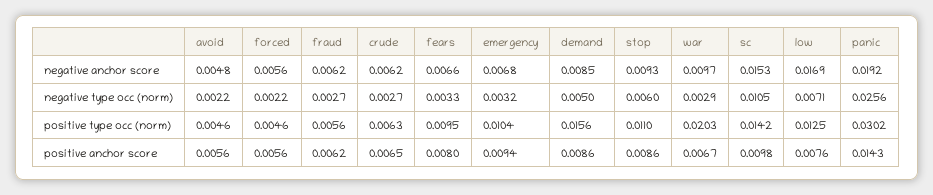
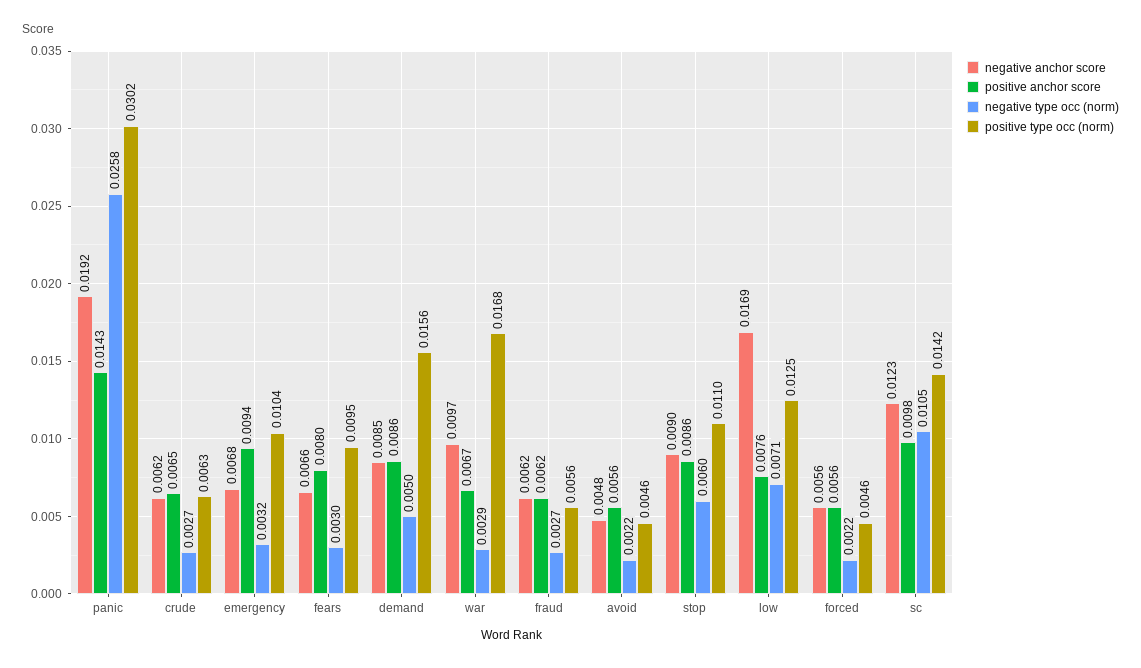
  {
    "negative anchor score": {
      "avoid": 0.0048,
      "forced": 0.0056,
      "fraud": 0.0062,
      "crude": 0.0062,
      "fears": 0.0066,
      "emergency": 0.0068,
      "demand": 0.0085,
-     "stop": 0.0093,
+     "stop": 0.009,
      "war": 0.0097,
-     "sc": 0.0153,
+     "sc": 0.0123,
      "low": 0.0169,
      "panic": 0.0192
    },
    "negative type occ (norm)": {
      "avoid": 0.0022,
      "forced": 0.0022,
      "fraud": 0.0027,
      "crude": 0.0027,
-     "fears": 0.0033,
+     "fears": 0.003,
      "emergency": 0.0032,
      "demand": 0.005,
      "stop": 0.006,
      "war": 0.0029,
      "sc": 0.0105,
      "low": 0.0071,
-     "panic": 0.0256
+     "panic": 0.0258
    },
    "positive type occ (norm)": {
      "avoid": 0.0046,
      "forced": 0.0046,
      "fraud": 0.0056,
      "crude": 0.0063,
      "fears": 0.0095,
      "emergency": 0.0104,
      "demand": 0.0156,
      "stop": 0.011,
-     "war": 0.0203,
+     "war": 0.0168,
      "sc": 0.0142,
      "low": 0.0125,
      "panic": 0.0302
    },
    "positive anchor score": {
      "avoid": 0.0056,
      "forced": 0.0056,
      "fraud": 0.0062,
      "crude": 0.0065,
      "fears": 0.008,
      "emergency": 0.0094,
      "demand": 0.0086,
      "stop": 0.0086,
      "war": 0.0067,
      "sc": 0.0098,
      "low": 0.0076,
      "panic": 0.0143
    }
  }

